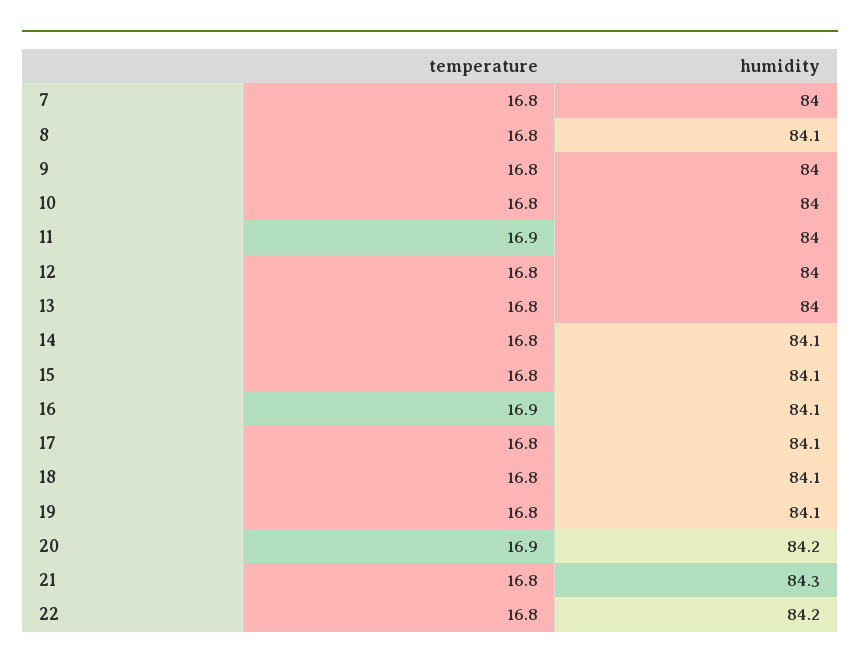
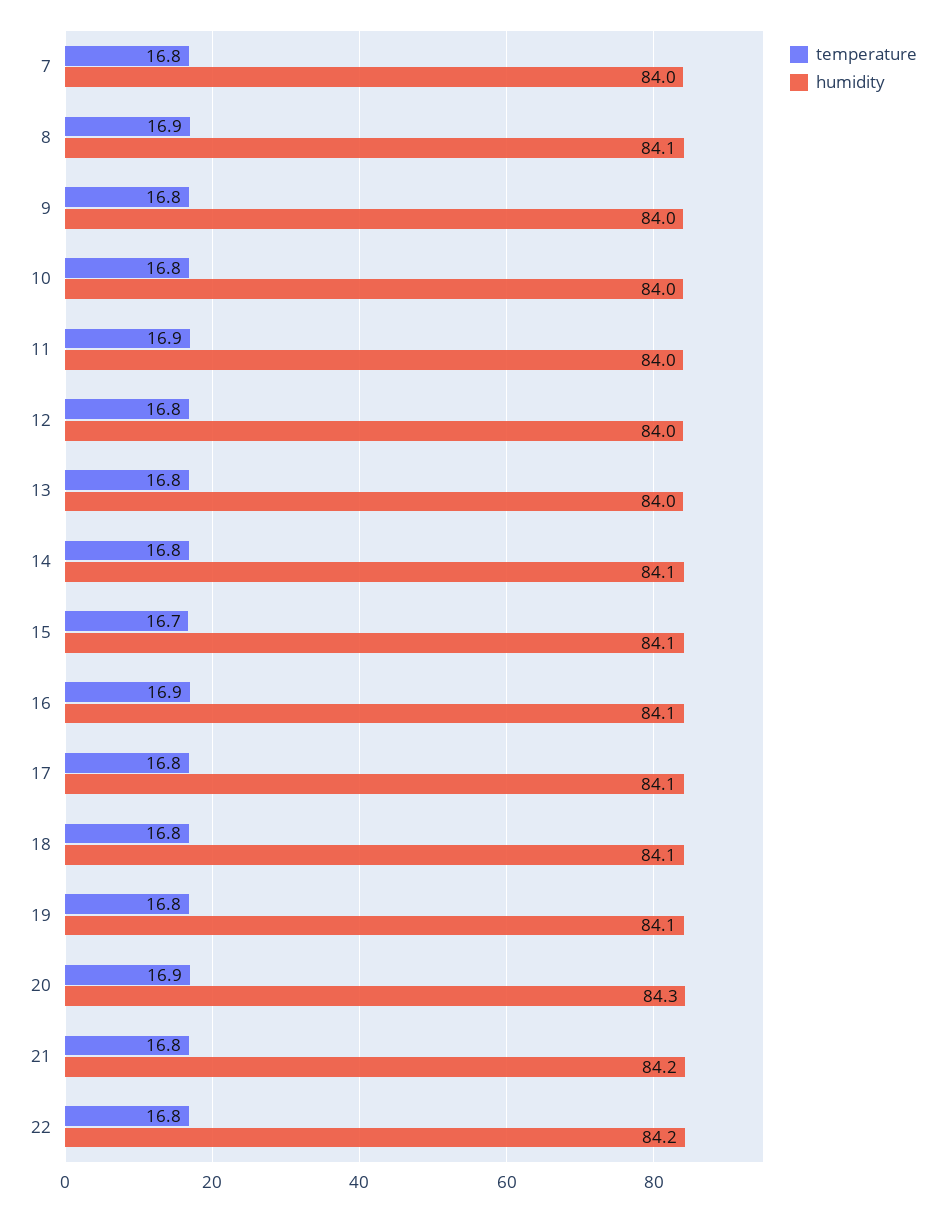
  {
    "temperature": {
      "7": 16.8,
-     "8": 16.8,
+     "8": 16.9,
      "9": 16.8,
      "10": 16.8,
      "11": 16.9,
      "12": 16.8,
      "13": 16.8,
      "14": 16.8,
-     "15": 16.8,
+     "15": 16.7,
      "16": 16.9,
      "17": 16.8,
      "18": 16.8,
      "19": 16.8,
      "20": 16.9,
      "21": 16.8,
      "22": 16.8
    },
    "humidity": {
      "7": 84,
      "8": 84.1,
      "9": 84,
      "10": 84,
      "11": 84,
      "12": 84,
      "13": 84,
      "14": 84.1,
      "15": 84.1,
      "16": 84.1,
      "17": 84.1,
      "18": 84.1,
      "19": 84.1,
-     "20": 84.2,
+     "20": 84.3,
-     "21": 84.3,
+     "21": 84.2,
      "22": 84.2
    }
  }

